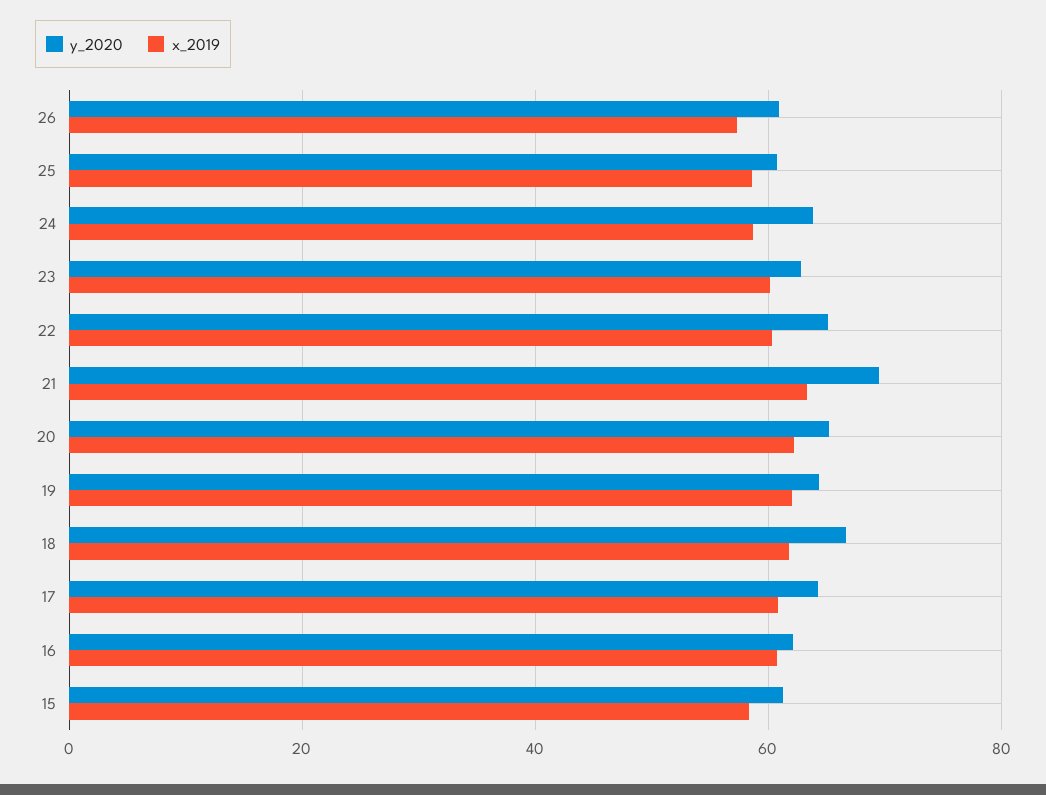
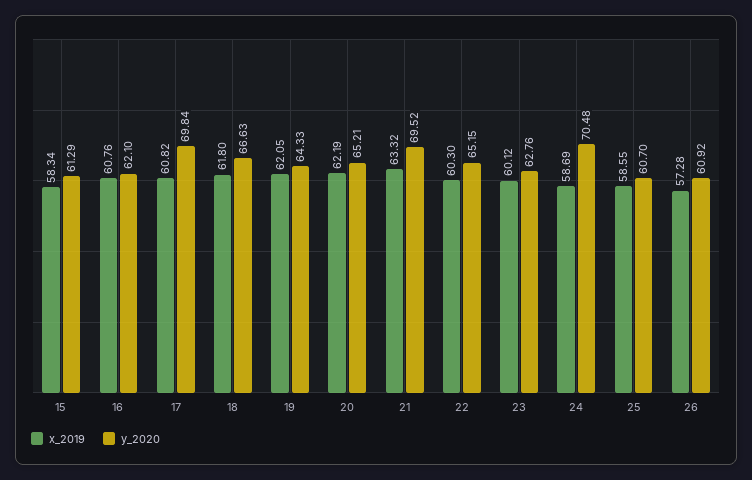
  {
    "y_2020": {
      "26": 60.92,
      "25": 60.7,
-     "24": 64,
+     "24": 70.48,
      "23": 62.76,
      "22": 65.15,
      "21": 69.52,
      "20": 65.21,
      "19": 64.33,
      "18": 66.63,
-     "17": 64,
+     "17": 69.84,
      "16": 62.1,
      "15": 61.29
    },
    "x_2019": {
      "26": 57.28,
      "25": 58.55,
      "24": 58.69,
      "23": 60.12,
      "22": 60.3,
      "21": 63.32,
      "20": 62.19,
      "19": 62.05,
      "18": 61.8,
      "17": 60.82,
      "16": 60.76,
      "15": 58.34
    }
  }

